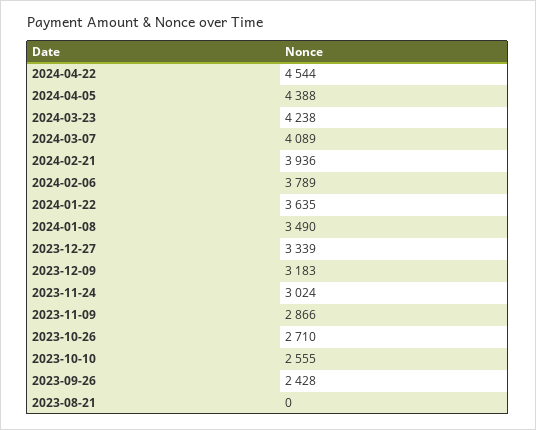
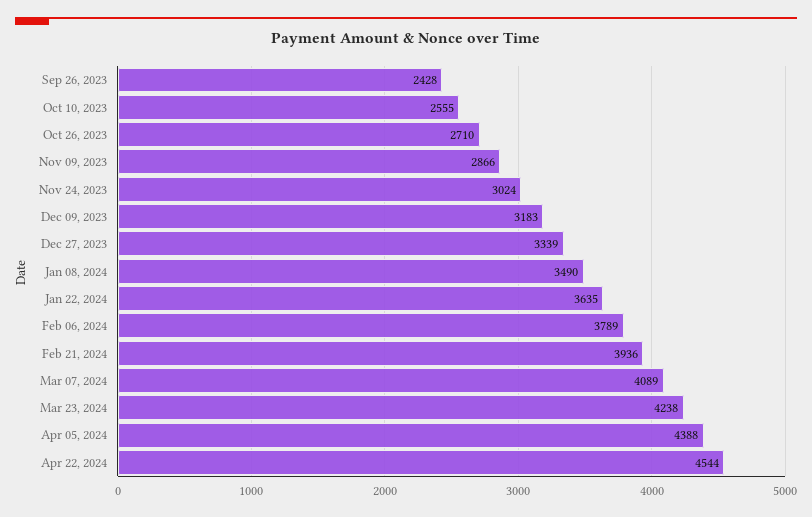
  {
    "2024-04-22": 4544,
    "2024-04-05": 4388,
    "2024-03-23": 4238,
    "2024-03-07": 4089,
    "2024-02-21": 3936,
    "2024-02-06": 3789,
    "2024-01-22": 3635,
    "2024-01-08": 3490,
    "2023-12-27": 3339,
    "2023-12-09": 3183,
    "2023-11-24": 3024,
    "2023-11-09": 2866,
    "2023-10-26": 2710,
    "2023-10-10": 2555,
-   "2023-09-26": 2428,
+   "2023-09-26": 2428
-   "2023-08-21": 0
  }

